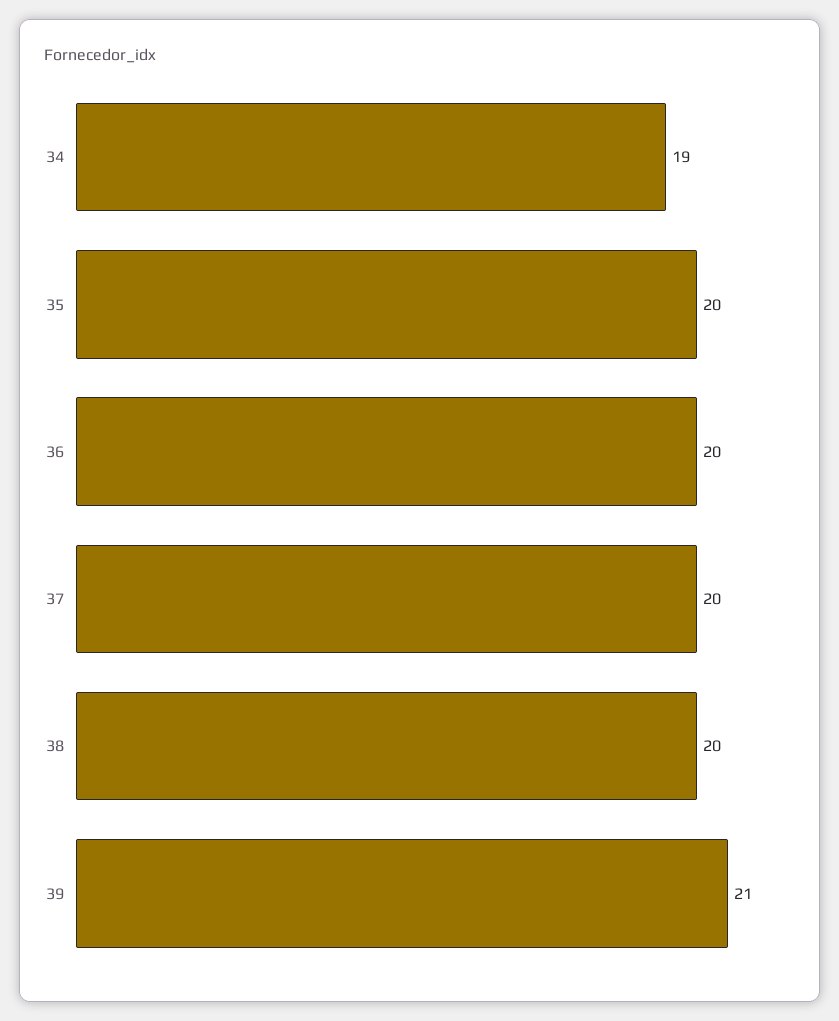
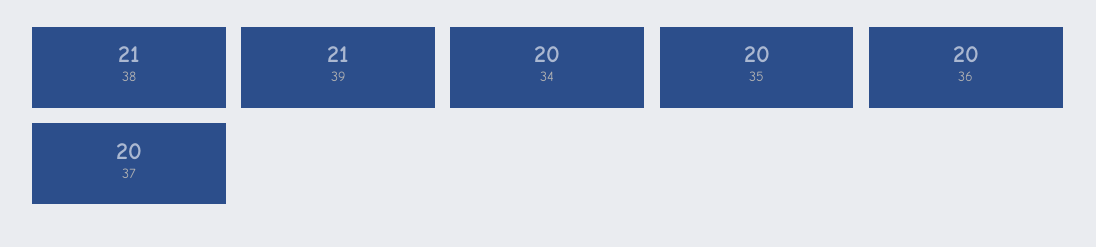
  {
-   "34": 19,
+   "34": 20,
    "35": 20,
    "36": 20,
    "37": 20,
-   "38": 20,
+   "38": 21,
    "39": 21
  }

